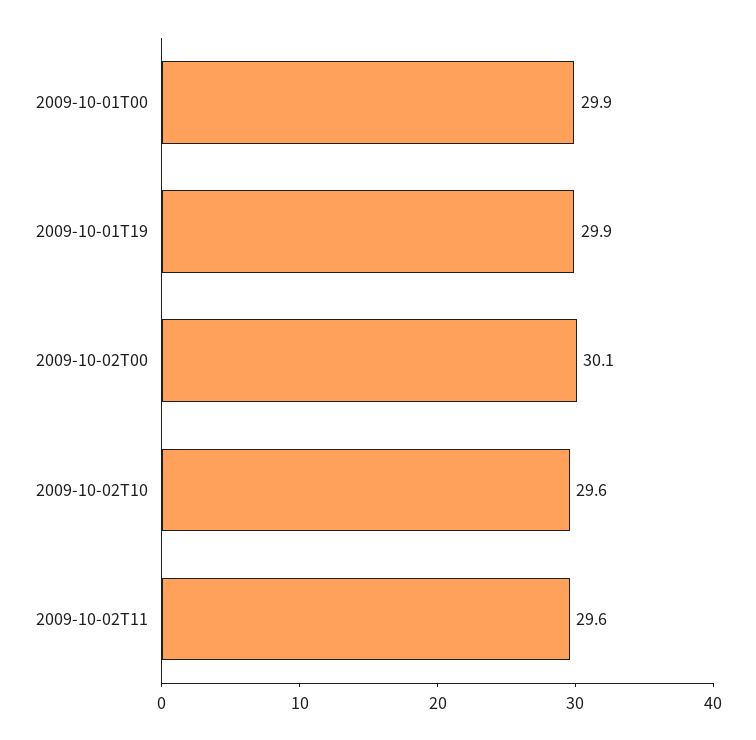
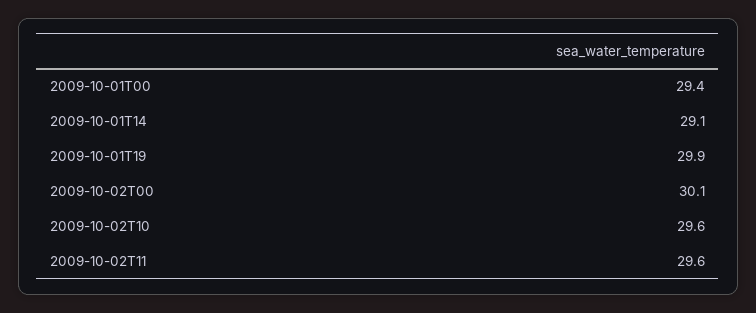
  {
-   "2009-10-01T00": 29.9,
+   "2009-10-01T00": 29.4,
    "2009-10-01T19": 29.9,
    "2009-10-02T00": 30.1,
    "2009-10-02T10": 29.6,
-   "2009-10-02T11": 29.6
+   "2009-10-02T11": 29.6,
+   "2009-10-01T14": 29.1
  }

